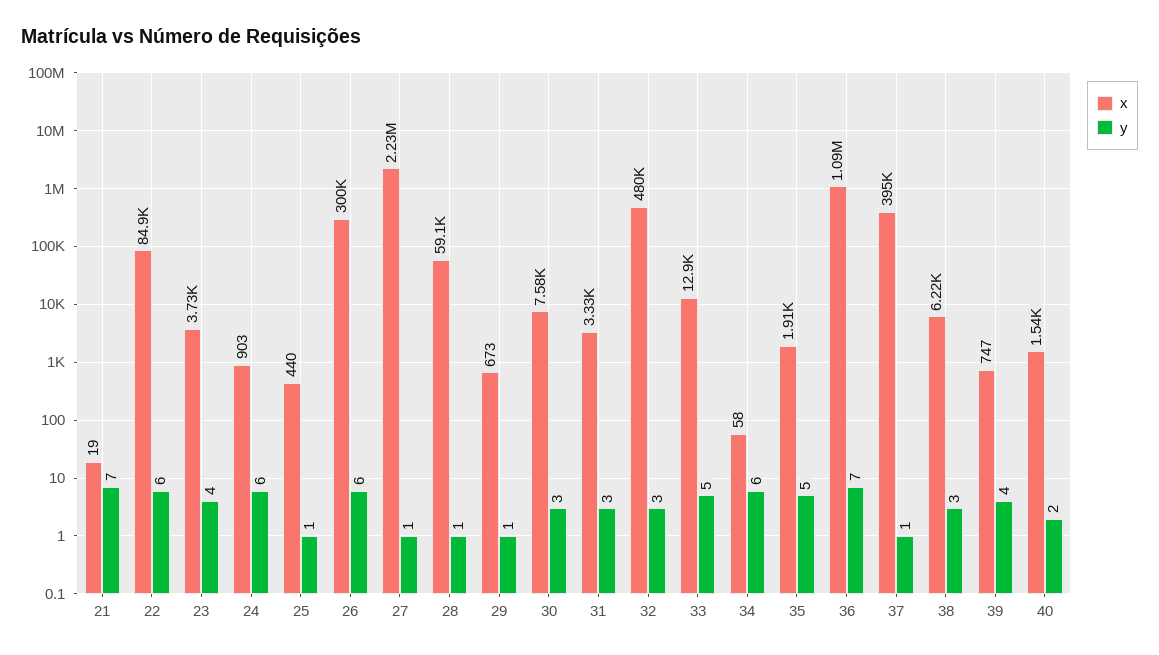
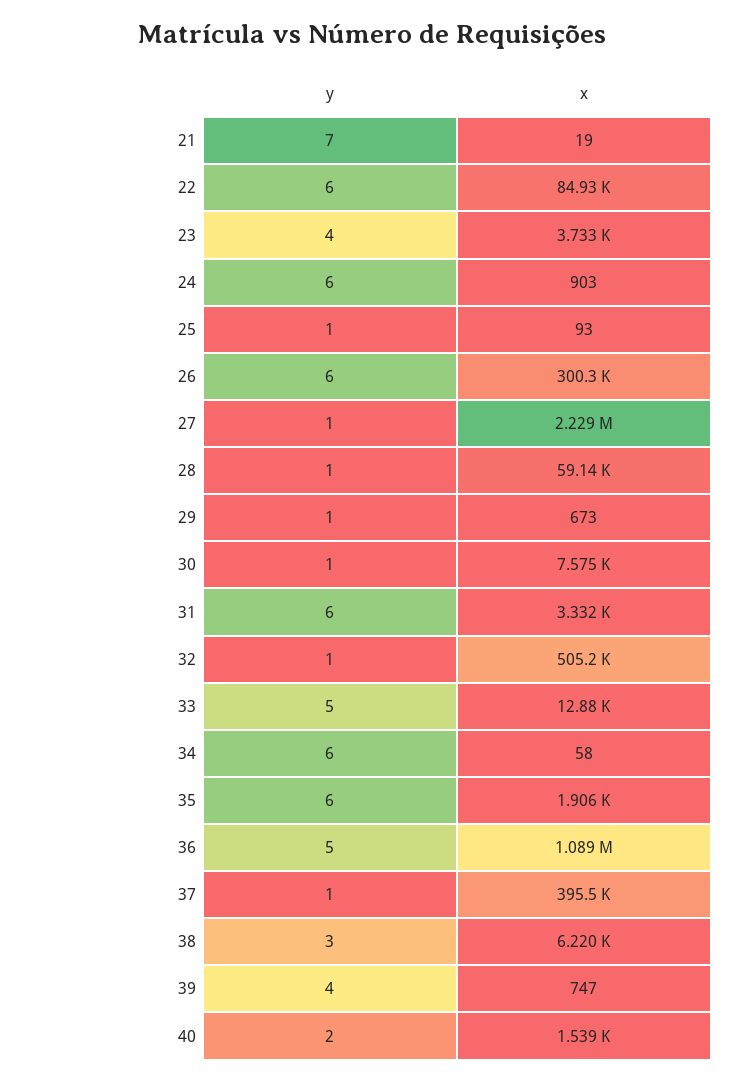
  {
    "x": {
      "21": 19,
      "22": 84930,
      "23": 3733,
      "24": 903,
-     "25": 440,
+     "25": 93,
      "26": 300300,
      "27": 2229000,
      "28": 59140,
      "29": 673,
      "30": 7575,
      "31": 3332,
-     "32": 480000,
+     "32": 505200,
      "33": 12880,
      "34": 58,
      "35": 1906,
      "36": 1089000,
      "37": 395500,
      "38": 6220,
      "39": 747,
      "40": 1539
    },
    "y": {
      "21": 7,
      "22": 6,
      "23": 4,
      "24": 6,
      "25": 1,
      "26": 6,
      "27": 1,
      "28": 1,
      "29": 1,
-     "30": 3,
+     "30": 1,
-     "31": 3,
+     "31": 6,
-     "32": 3,
+     "32": 1,
      "33": 5,
      "34": 6,
-     "35": 5,
+     "35": 6,
-     "36": 7,
+     "36": 5,
      "37": 1,
      "38": 3,
      "39": 4,
      "40": 2
    }
  }

